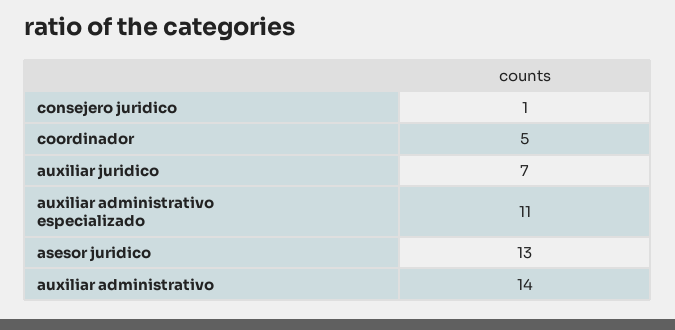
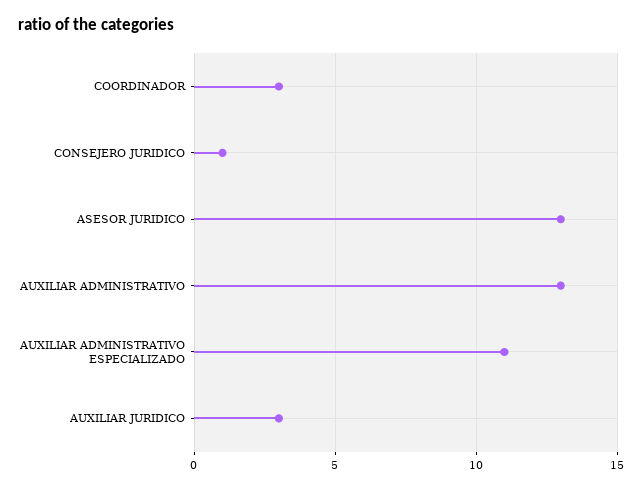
  {
    "consejero juridico": 1,
-   "coordinador": 5,
+   "coordinador": 3,
-   "auxiliar juridico": 7,
+   "auxiliar juridico": 3,
    "auxiliar administrativo especializado": 11,
    "asesor juridico": 13,
-   "auxiliar administrativo": 14
+   "auxiliar administrativo": 13
  }

